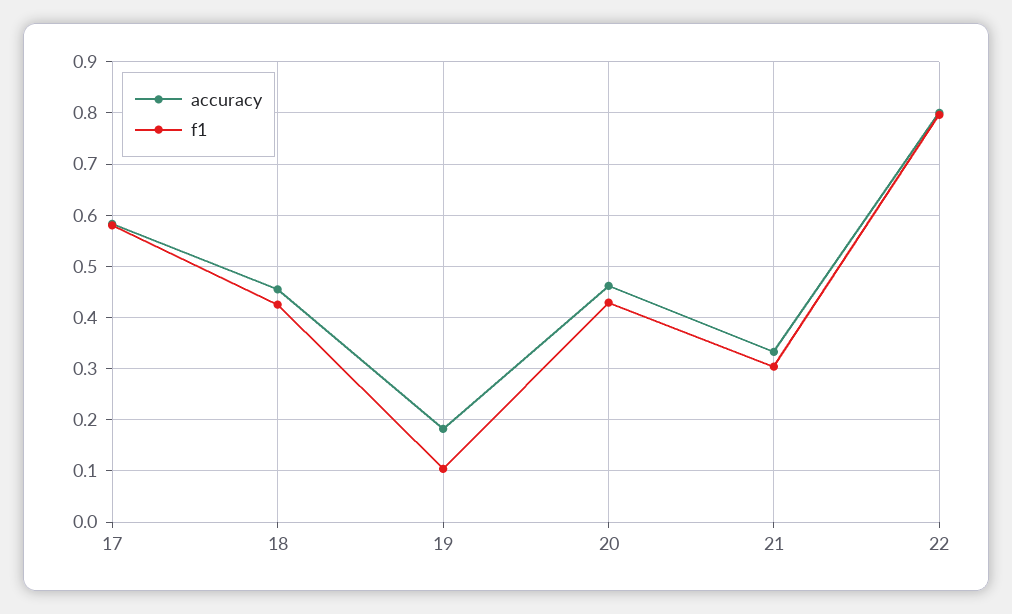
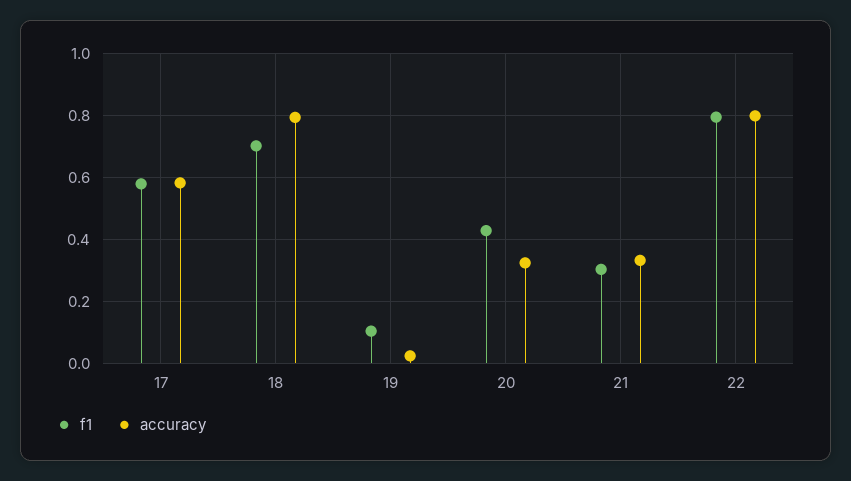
  {
    "accuracy": {
      "17": 0.58,
-     "18": 0.46,
+     "18": 0.8,
-     "19": 0.18,
+     "19": 0.02,
-     "20": 0.46,
+     "20": 0.32,
      "21": 0.34,
      "22": 0.8
    },
    "f1": {
      "17": 0.58,
-     "18": 0.42,
+     "18": 0.7,
      "19": 0.1,
      "20": 0.42,
      "21": 0.3,
      "22": 0.8
    }
  }

